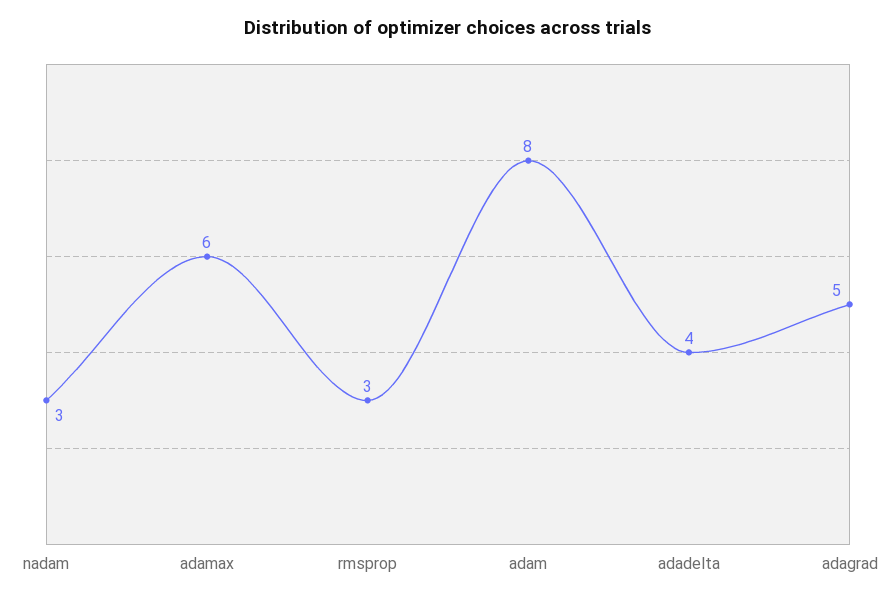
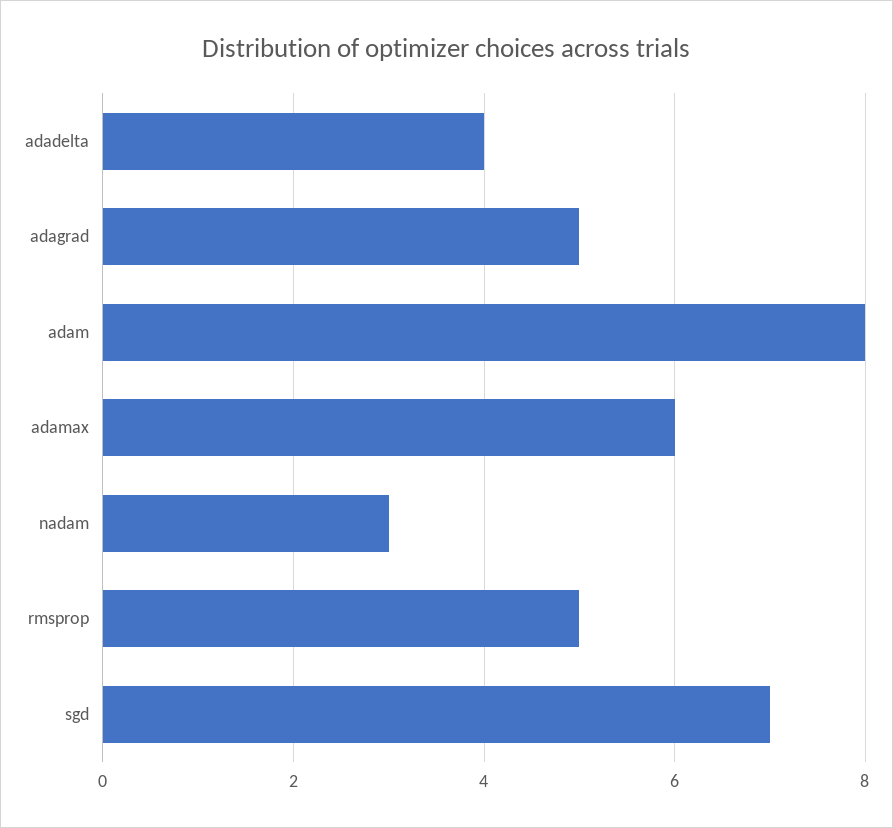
  {
    "nadam": 3,
    "adamax": 6,
-   "rmsprop": 3,
+   "rmsprop": 5,
    "adam": 8,
    "adadelta": 4,
-   "adagrad": 5
+   "adagrad": 5,
+   "sgd": 7
  }

